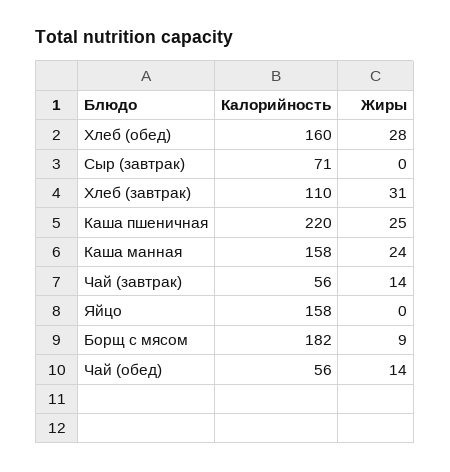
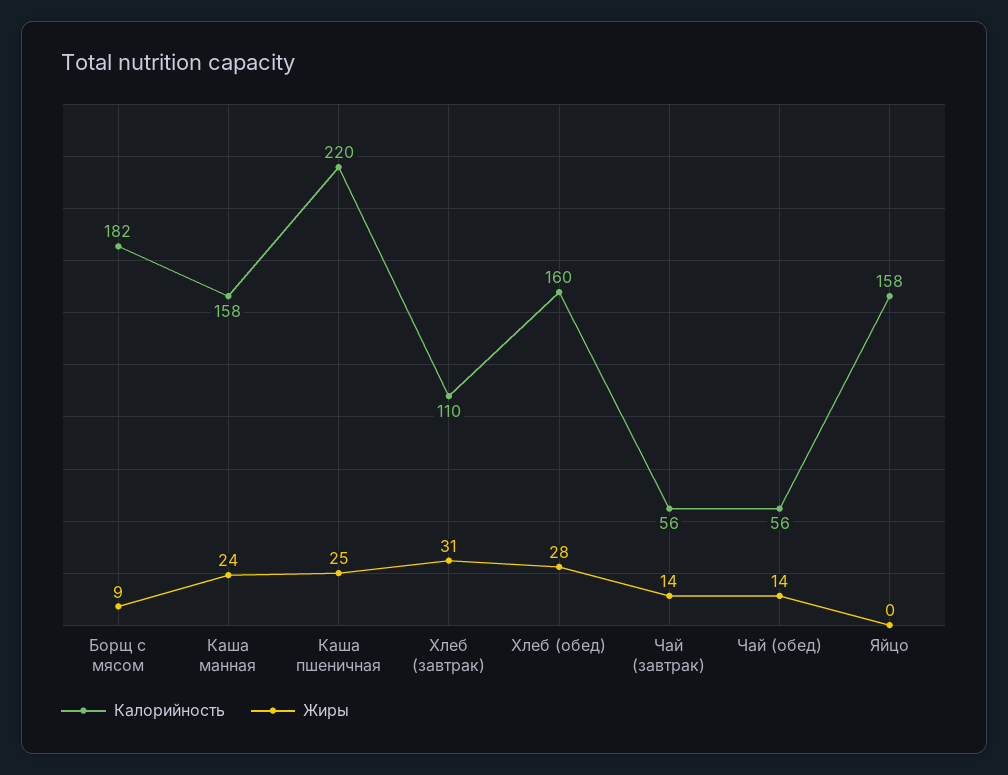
  {
    "Калорийность": {
      "Хлеб (обед)": 160,
-     "Сыр (завтрак)": 71,
      "Хлеб (завтрак)": 110,
      "Каша пшеничная": 220,
      "Каша манная": 158,
      "Чай (завтрак)": 56,
      "Яйцо": 158,
      "Борщ с мясом": 182,
      "Чай (обед)": 56
    },
    "Жиры": {
      "Хлеб (обед)": 28,
-     "Сыр (завтрак)": 0,
      "Хлеб (завтрак)": 31,
      "Каша пшеничная": 25,
      "Каша манная": 24,
      "Чай (завтрак)": 14,
      "Яйцо": 0,
      "Борщ с мясом": 9,
      "Чай (обед)": 14
    }
  }

